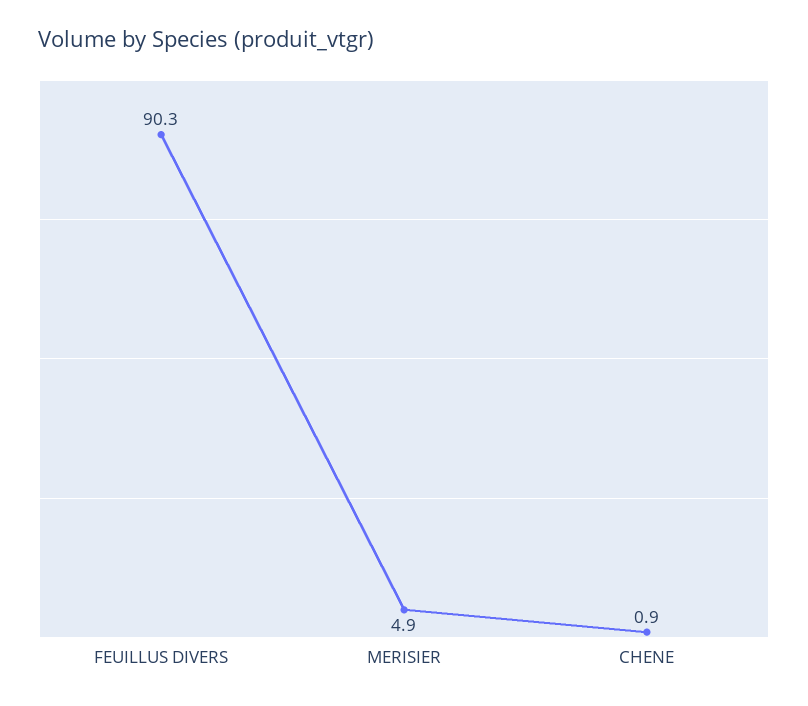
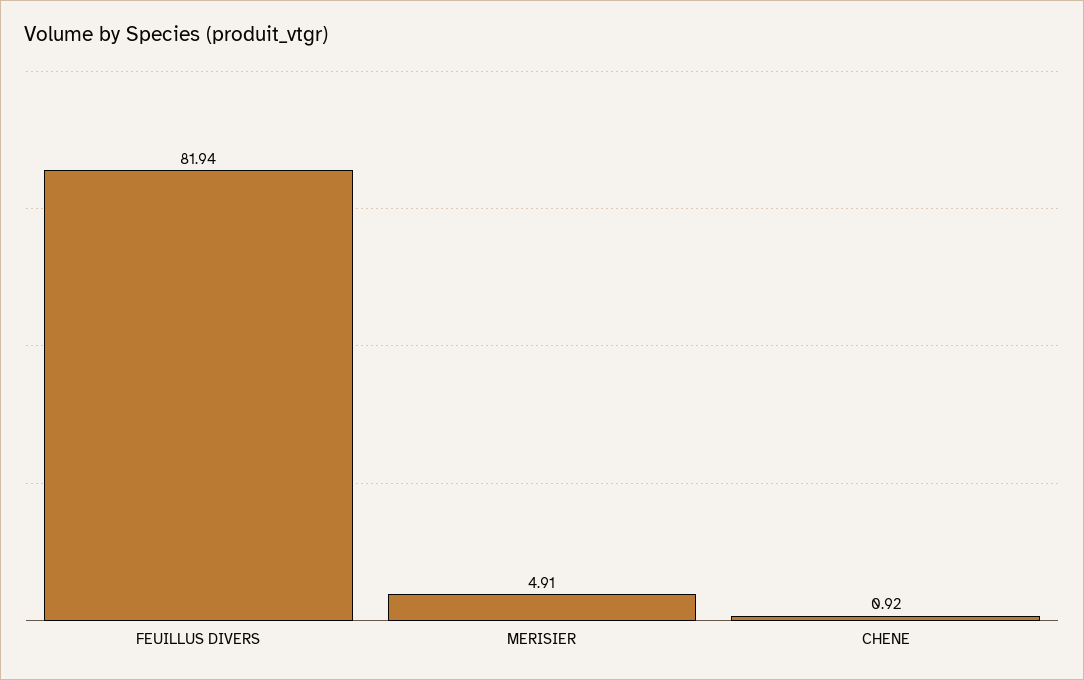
  {
-   "FEUILLUS DIVERS": 90.3,
+   "FEUILLUS DIVERS": 81.94,
    "MERISIER": 4.91,
    "CHENE": 0.92
  }

